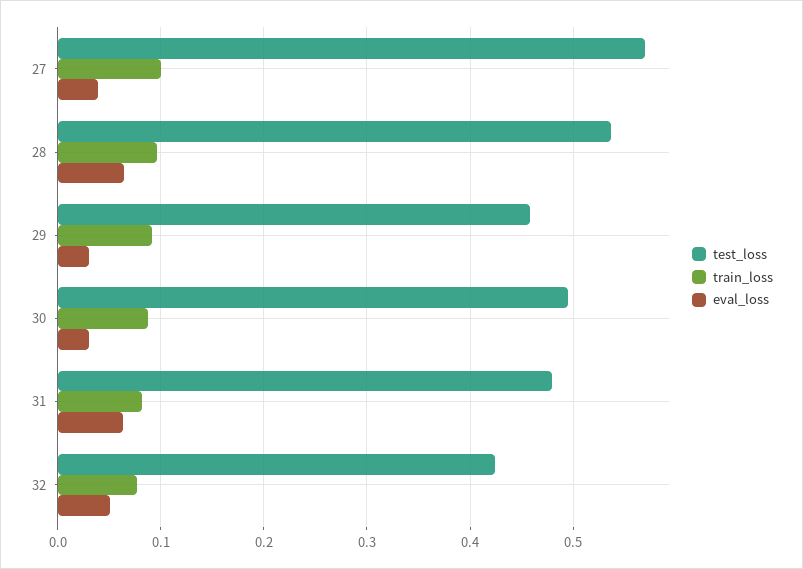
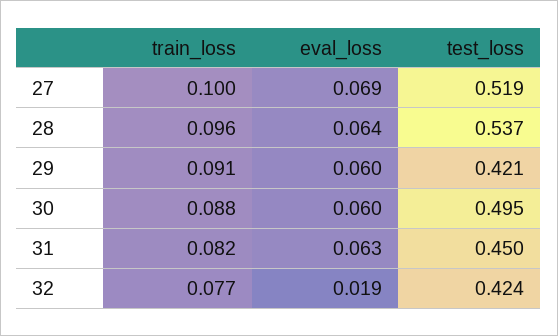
  {
    "test_loss": {
-     "27": 0.57,
+     "27": 0.519,
      "28": 0.537,
-     "29": 0.46,
+     "29": 0.421,
      "30": 0.495,
-     "31": 0.48,
+     "31": 0.45,
      "32": 0.424
    },
    "train_loss": {
      "27": 0.1,
      "28": 0.096,
      "29": 0.091,
      "30": 0.088,
      "31": 0.082,
      "32": 0.077
    },
    "eval_loss": {
-     "27": 0.04,
+     "27": 0.069,
      "28": 0.064,
-     "29": 0.03,
+     "29": 0.06,
-     "30": 0.03,
+     "30": 0.06,
      "31": 0.063,
-     "32": 0.05
+     "32": 0.019
    }
  }

